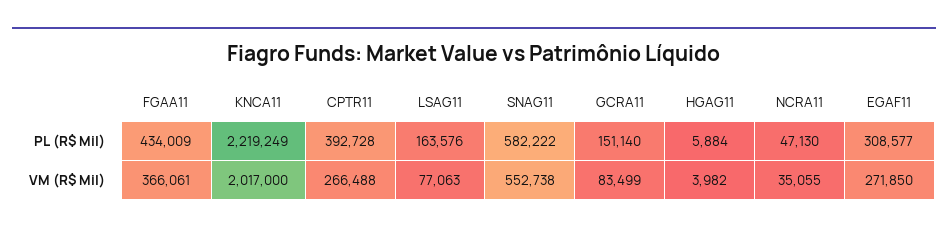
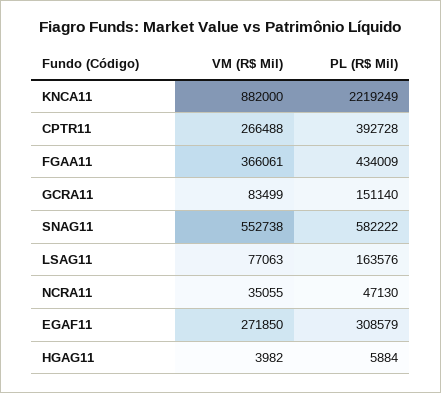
  {
    "FGAA11": {
      "PL (R$ Mil)": 434009,
      "VM (R$ Mil)": 366061
    },
    "KNCA11": {
      "PL (R$ Mil)": 2219249,
-     "VM (R$ Mil)": 2017000
+     "VM (R$ Mil)": 882000
    },
    "CPTR11": {
      "PL (R$ Mil)": 392728,
      "VM (R$ Mil)": 266488
    },
    "LSAG11": {
      "PL (R$ Mil)": 163576,
      "VM (R$ Mil)": 77063
    },
    "SNAG11": {
      "PL (R$ Mil)": 582222,
      "VM (R$ Mil)": 552738
    },
    "GCRA11": {
      "PL (R$ Mil)": 151140,
      "VM (R$ Mil)": 83499
    },
    "HGAG11": {
      "PL (R$ Mil)": 5884,
      "VM (R$ Mil)": 3982
    },
    "NCRA11": {
      "PL (R$ Mil)": 47130,
      "VM (R$ Mil)": 35055
    },
    "EGAF11": {
-     "PL (R$ Mil)": 308577,
+     "PL (R$ Mil)": 308579,
      "VM (R$ Mil)": 271850
    }
  }

